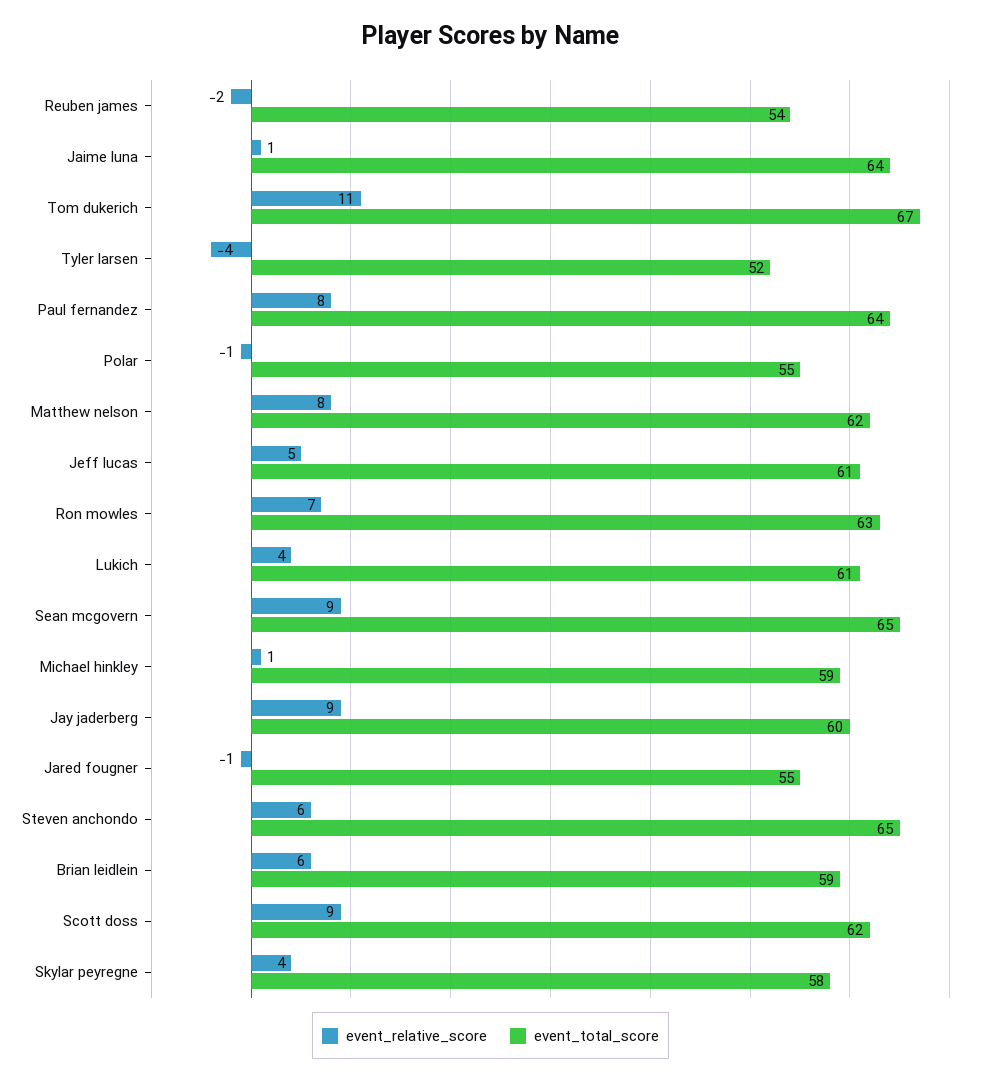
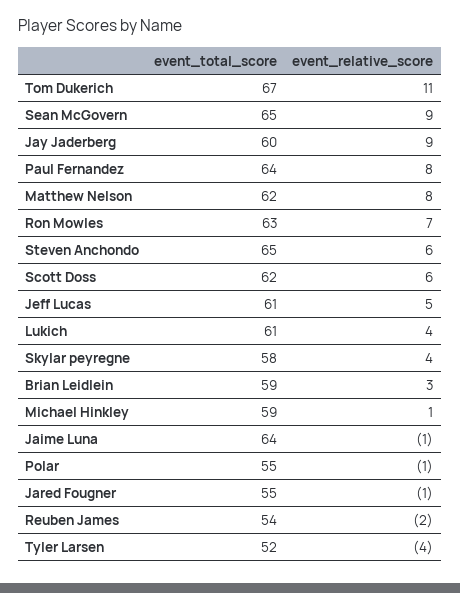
  {
    "event_relative_score": {
      "Reuben james": -2,
-     "Jaime luna": 1,
+     "Jaime luna": -1,
      "Tom dukerich": 11,
      "Tyler larsen": -4,
      "Paul fernandez": 8,
      "Polar": -1,
      "Matthew nelson": 8,
      "Jeff lucas": 5,
      "Ron mowles": 7,
      "Lukich": 4,
      "Sean mcgovern": 9,
      "Michael hinkley": 1,
      "Jay jaderberg": 9,
      "Jared fougner": -1,
      "Steven anchondo": 6,
-     "Brian leidlein": 6,
+     "Brian leidlein": 3,
-     "Scott doss": 9,
+     "Scott doss": 6,
      "Skylar peyregne": 4
    },
    "event_total_score": {
      "Reuben james": 54,
      "Jaime luna": 64,
      "Tom dukerich": 67,
      "Tyler larsen": 52,
      "Paul fernandez": 64,
      "Polar": 55,
      "Matthew nelson": 62,
      "Jeff lucas": 61,
      "Ron mowles": 63,
      "Lukich": 61,
      "Sean mcgovern": 65,
      "Michael hinkley": 59,
      "Jay jaderberg": 60,
      "Jared fougner": 55,
      "Steven anchondo": 65,
      "Brian leidlein": 59,
      "Scott doss": 62,
      "Skylar peyregne": 58
    }
  }

